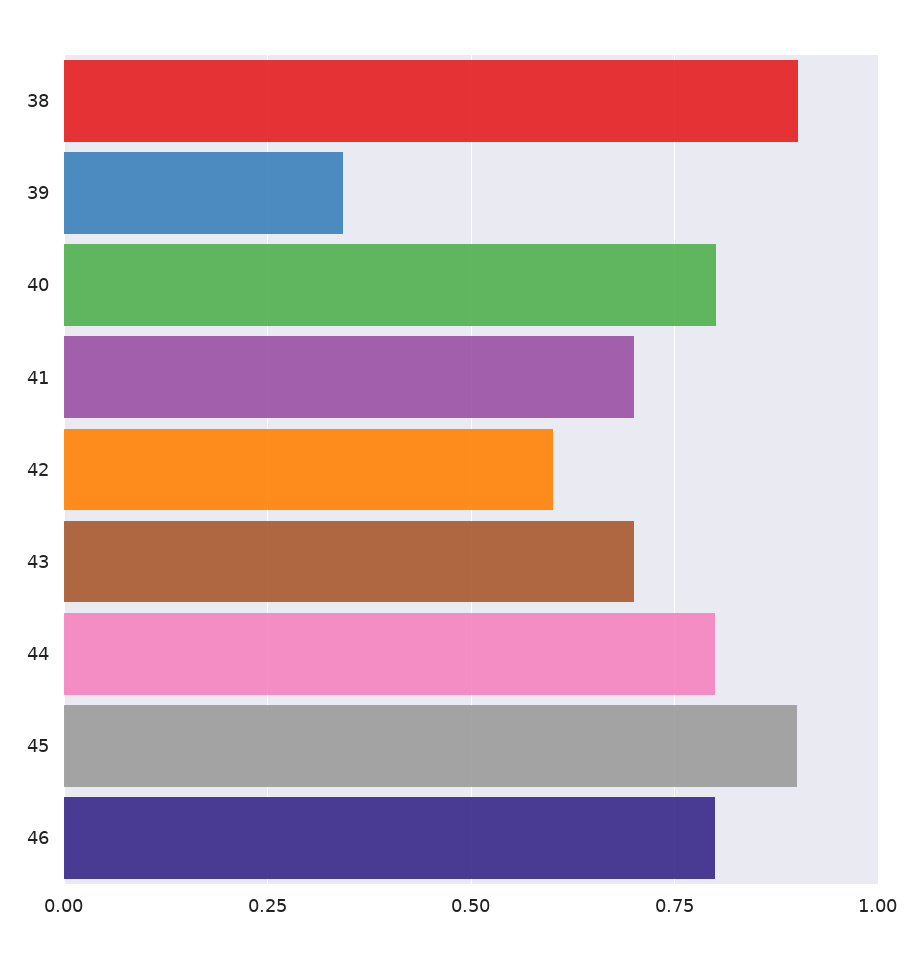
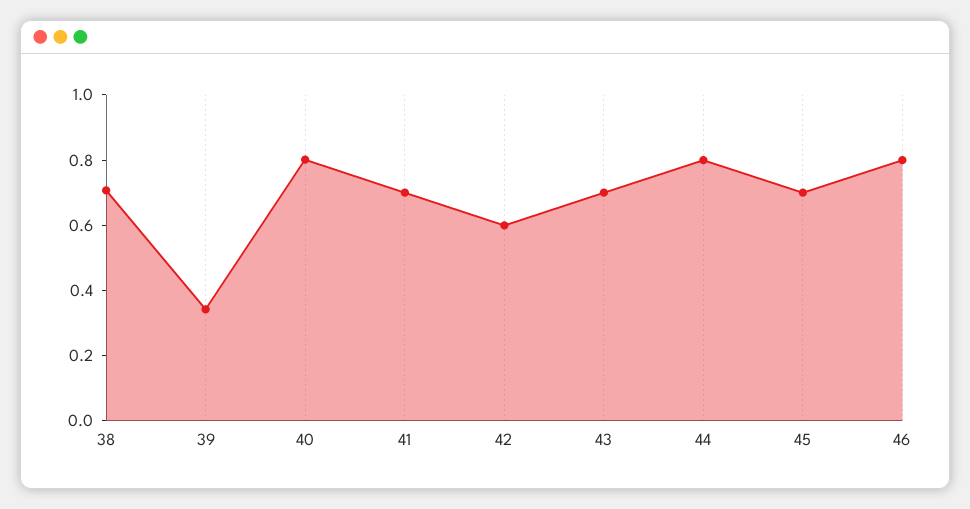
  {
-   "38": 0.9,
+   "38": 0.7,
    "39": 0.35,
    "40": 0.8,
    "41": 0.7,
    "42": 0.6,
    "43": 0.7,
    "44": 0.8,
-   "45": 0.9,
+   "45": 0.7,
    "46": 0.8
  }

